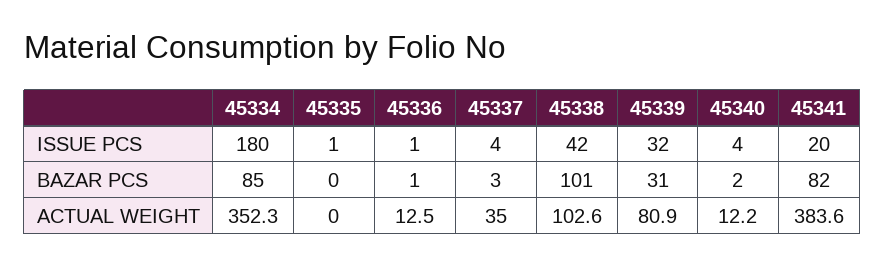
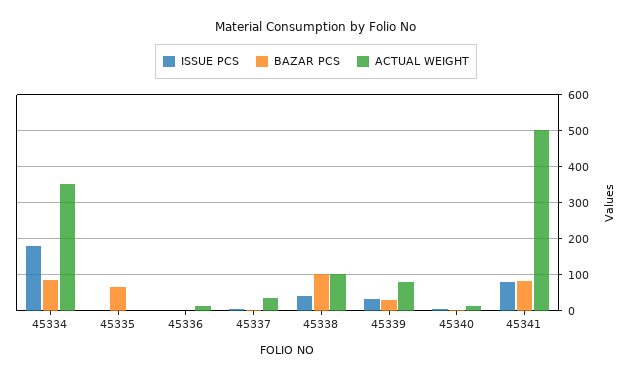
  {
    "ISSUE PCS": {
      "45334": 180,
      "45335": 1,
      "45336": 1,
      "45337": 4,
      "45338": 42,
      "45339": 32,
      "45340": 4,
-     "45341": 20
+     "45341": 80
    },
    "BAZAR PCS": {
      "45334": 85,
-     "45335": 0,
+     "45335": 60,
      "45336": 1,
      "45337": 3,
      "45338": 101,
      "45339": 31,
      "45340": 2,
      "45341": 82
    },
    "ACTUAL WEIGHT": {
      "45334": 352.3,
      "45335": 0,
      "45336": 12.5,
      "45337": 35,
      "45338": 102.6,
      "45339": 80.9,
      "45340": 12.2,
-     "45341": 383.6
+     "45341": 500
    }
  }

